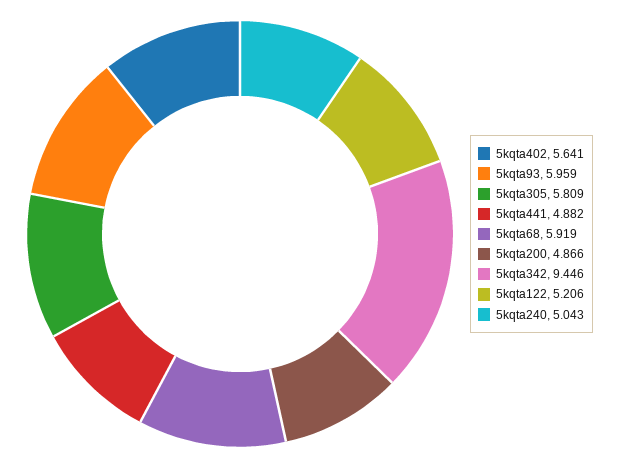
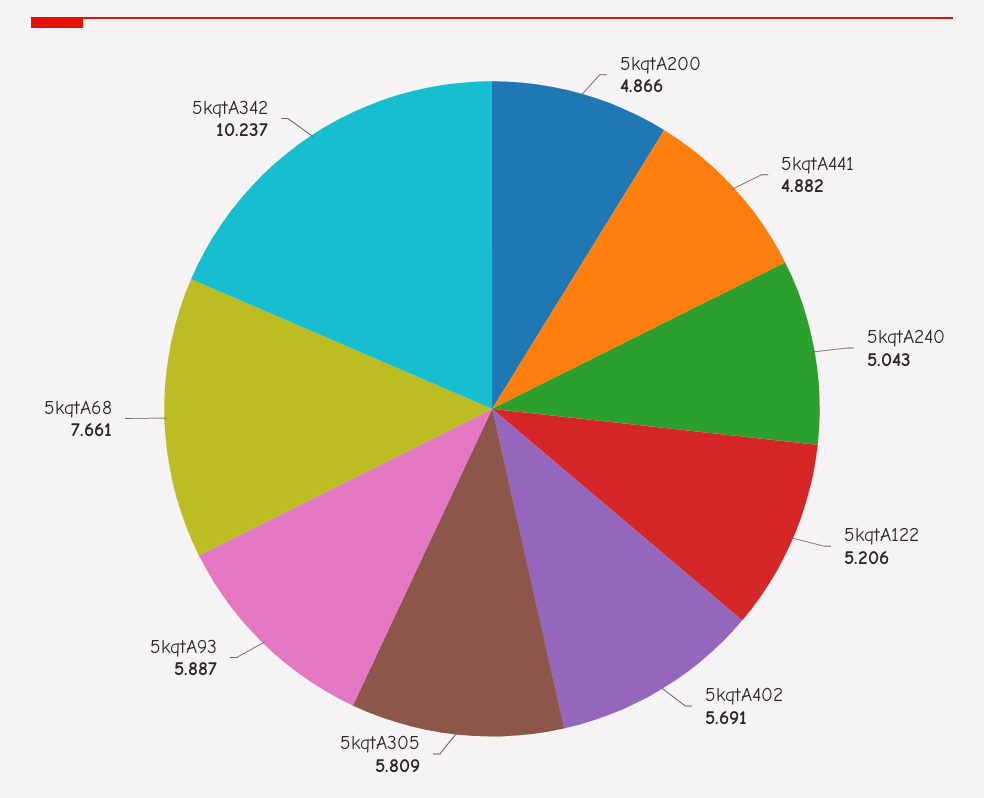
  {
-   "5kqta402": 5.641,
+   "5kqta402": 5.691,
-   "5kqta93": 5.959,
+   "5kqta93": 5.887,
    "5kqta305": 5.809,
    "5kqta441": 4.882,
-   "5kqta68": 5.919,
+   "5kqta68": 7.661,
    "5kqta200": 4.866,
-   "5kqta342": 9.446,
+   "5kqta342": 10.237,
    "5kqta122": 5.206,
    "5kqta240": 5.043
  }

